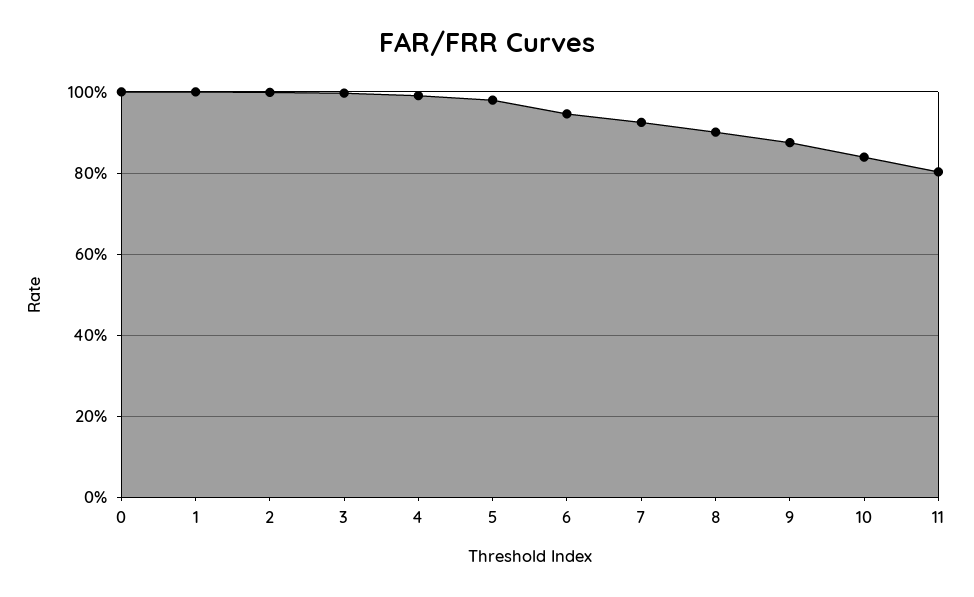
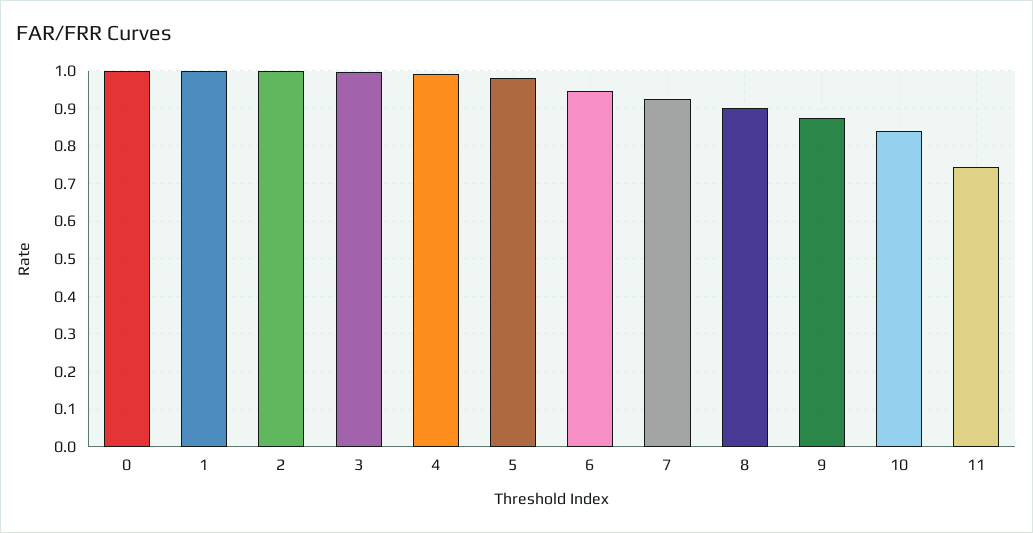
  {
    "0": 1,
    "1": 1,
    "2": 1,
    "3": 1,
    "4": 1,
    "5": 0.98,
    "6": 0.94,
    "7": 0.92,
    "8": 0.9,
    "9": 0.88,
    "10": 0.84,
-   "11": 0.8
+   "11": 0.74
  }

